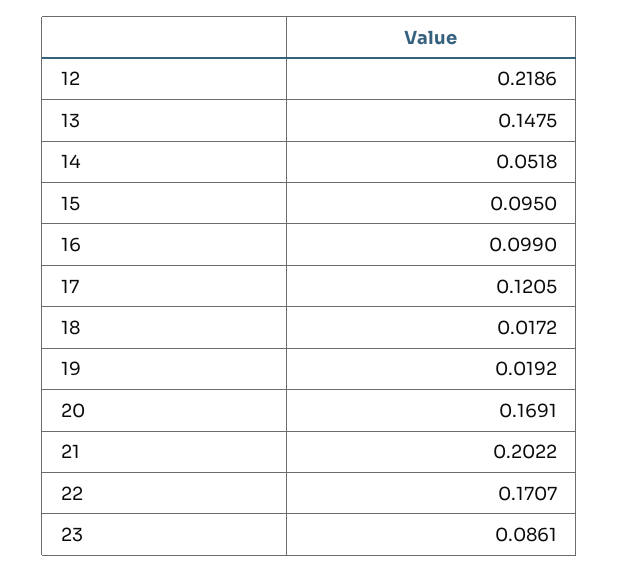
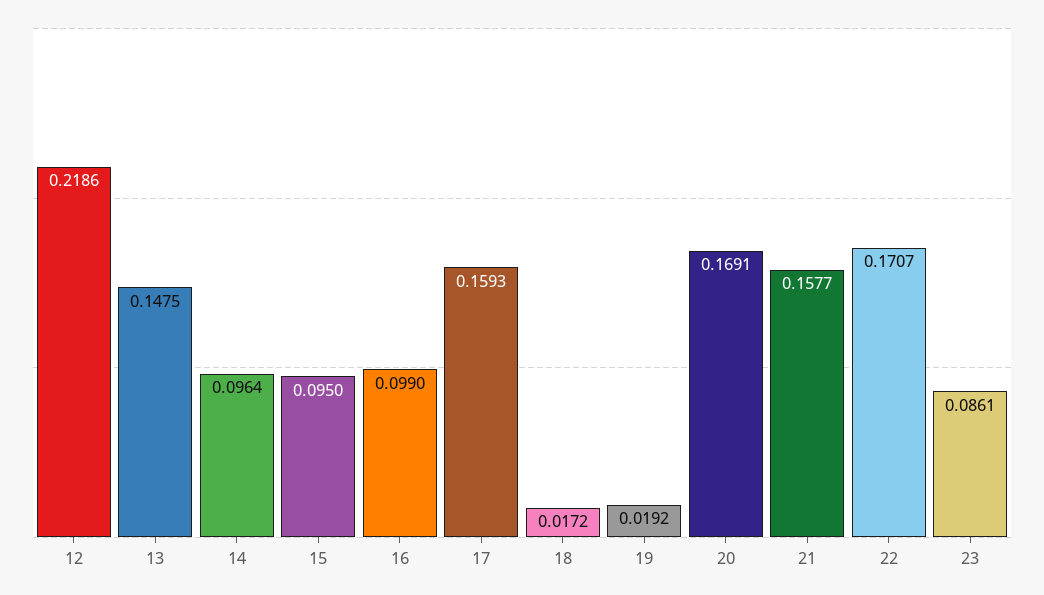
  {
    "12": 0.2186,
    "13": 0.1475,
-   "14": 0.0518,
+   "14": 0.0964,
    "15": 0.095,
    "16": 0.099,
-   "17": 0.1205,
+   "17": 0.1593,
    "18": 0.0172,
    "19": 0.0192,
    "20": 0.1691,
-   "21": 0.2022,
+   "21": 0.1577,
    "22": 0.1707,
    "23": 0.0861
  }

